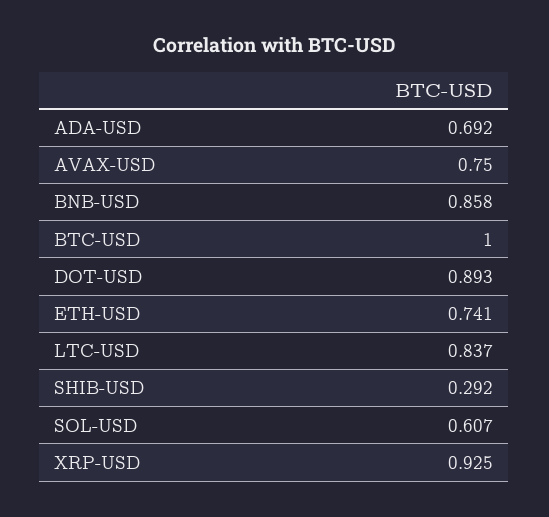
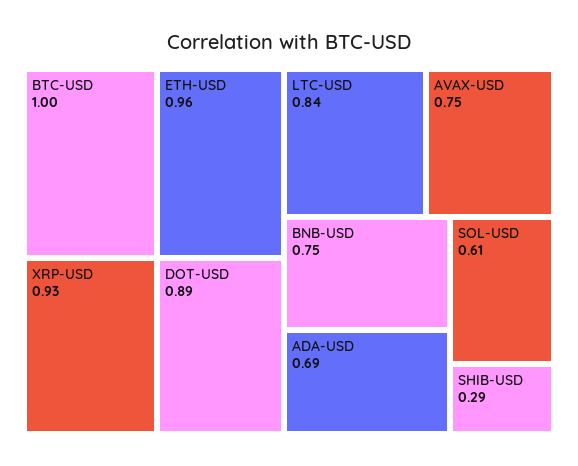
  {
    "ADA-USD": 0.692,
    "AVAX-USD": 0.75,
-   "BNB-USD": 0.858,
+   "BNB-USD": 0.75,
    "BTC-USD": 1,
    "DOT-USD": 0.893,
-   "ETH-USD": 0.741,
+   "ETH-USD": 0.96,
    "LTC-USD": 0.837,
    "SHIB-USD": 0.292,
    "SOL-USD": 0.607,
    "XRP-USD": 0.925
  }

